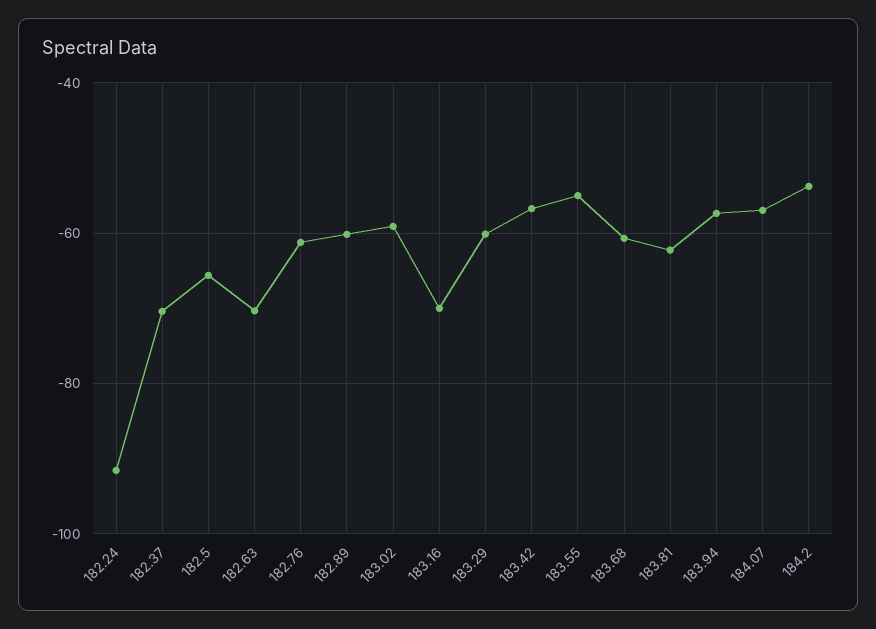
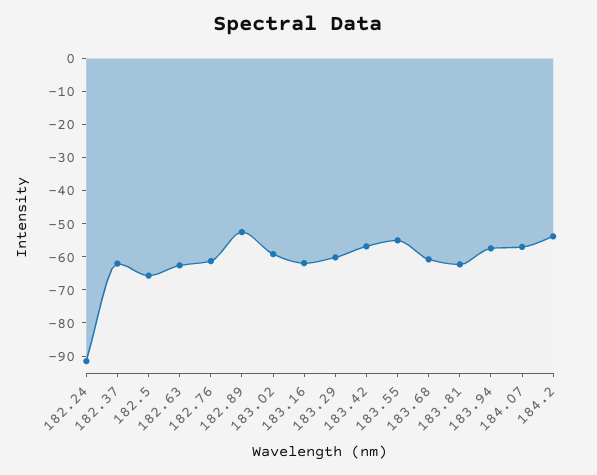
  {
    "182.24": -92,
-   "182.37": -70,
+   "182.37": -62.5,
    "182.5": -66,
-   "182.63": -70,
+   "182.63": -62.5,
    "182.76": -62,
-   "182.89": -60,
+   "182.89": -52.5,
    "183.02": -60,
-   "183.16": -70,
+   "183.16": -62.5,
    "183.29": -60,
    "183.42": -56,
    "183.55": -56,
    "183.68": -60,
    "183.81": -62,
    "183.94": -58,
    "184.07": -56,
    "184.2": -54
  }

